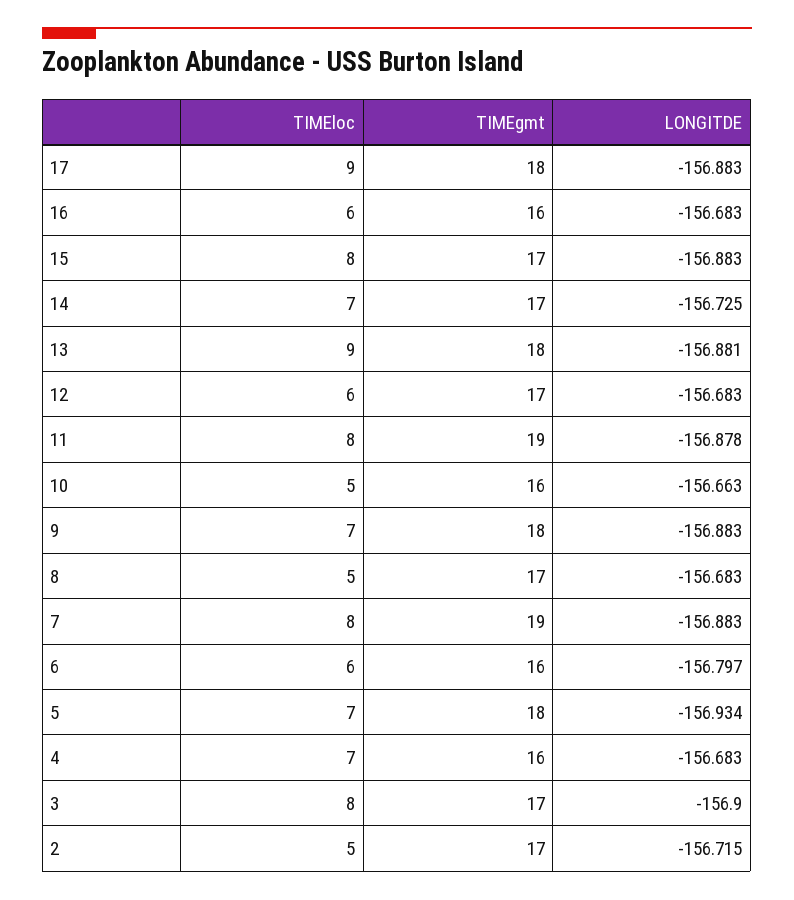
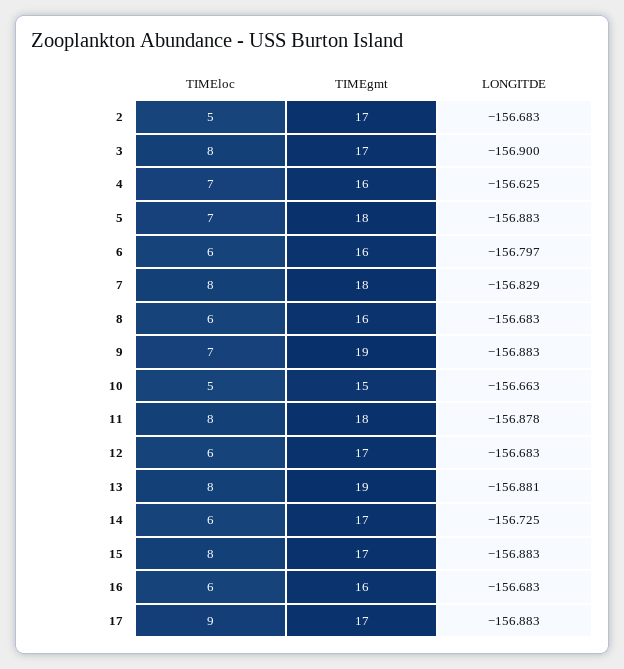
  {
    "TIMEloc": {
      "17": 9,
      "16": 6,
      "15": 8,
-     "14": 7,
+     "14": 6,
-     "13": 9,
+     "13": 8,
      "12": 6,
      "11": 8,
      "10": 5,
      "9": 7,
-     "8": 5,
+     "8": 6,
      "7": 8,
      "6": 6,
      "5": 7,
      "4": 7,
      "3": 8,
      "2": 5
    },
    "TIMEgmt": {
-     "17": 18,
+     "17": 17,
      "16": 16,
      "15": 17,
      "14": 17,
-     "13": 18,
+     "13": 19,
      "12": 17,
-     "11": 19,
+     "11": 18,
-     "10": 16,
+     "10": 15,
-     "9": 18,
+     "9": 19,
-     "8": 17,
+     "8": 16,
-     "7": 19,
+     "7": 18,
      "6": 16,
      "5": 18,
      "4": 16,
      "3": 17,
      "2": 17
    },
    "LONGITDE": {
      "17": -156.883,
      "16": -156.683,
      "15": -156.883,
      "14": -156.725,
      "13": -156.881,
      "12": -156.683,
      "11": -156.878,
      "10": -156.663,
      "9": -156.883,
      "8": -156.683,
-     "7": -156.883,
+     "7": -156.829,
      "6": -156.797,
-     "5": -156.934,
+     "5": -156.883,
-     "4": -156.683,
+     "4": -156.625,
      "3": -156.9,
-     "2": -156.715
+     "2": -156.683
    }
  }

